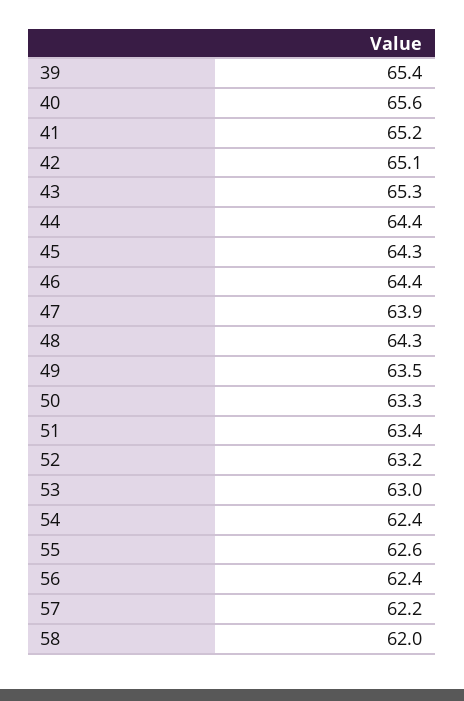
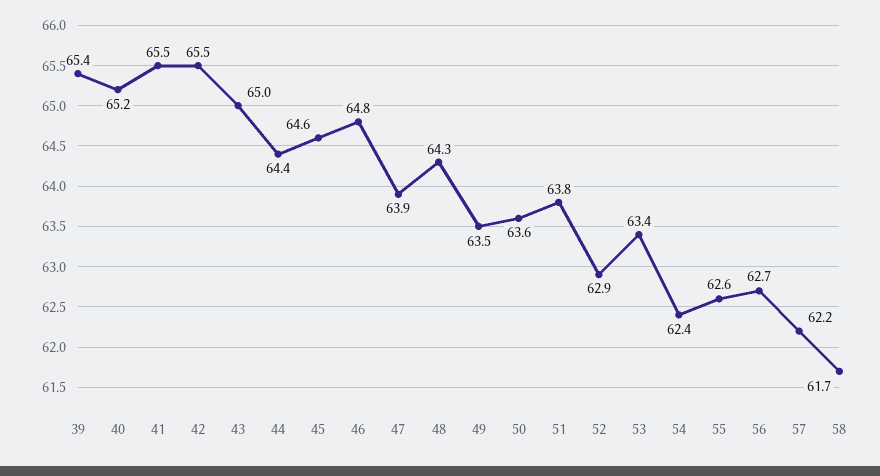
  {
    "39": 65.4,
-   "40": 65.6,
+   "40": 65.2,
-   "41": 65.2,
+   "41": 65.5,
-   "42": 65.1,
+   "42": 65.5,
-   "43": 65.3,
+   "43": 65,
    "44": 64.4,
-   "45": 64.3,
+   "45": 64.6,
-   "46": 64.4,
+   "46": 64.8,
    "47": 63.9,
    "48": 64.3,
    "49": 63.5,
-   "50": 63.3,
+   "50": 63.6,
-   "51": 63.4,
+   "51": 63.8,
-   "52": 63.2,
+   "52": 62.9,
-   "53": 63,
+   "53": 63.4,
    "54": 62.4,
    "55": 62.6,
-   "56": 62.4,
+   "56": 62.7,
    "57": 62.2,
-   "58": 62
+   "58": 61.7
  }

